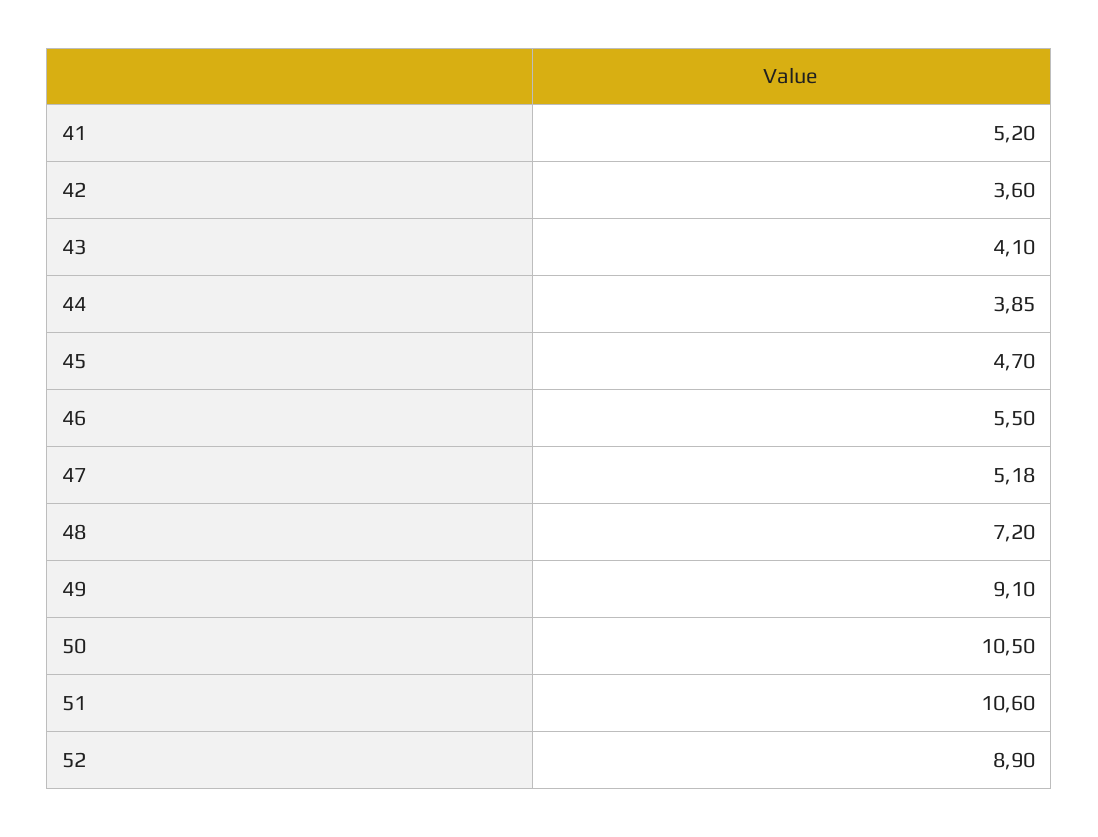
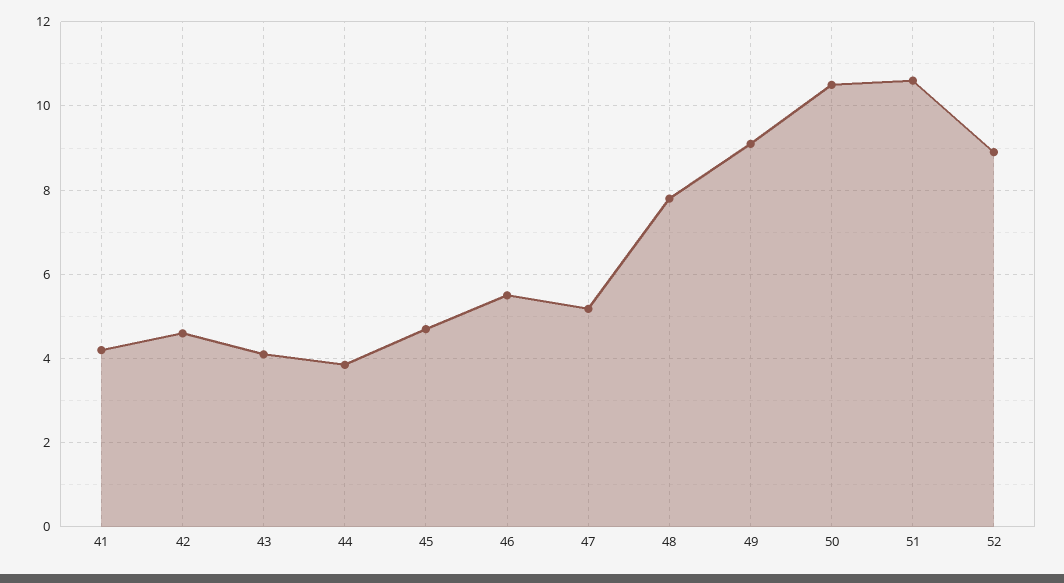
  {
-   "41": 5.2,
+   "41": 4.2,
-   "42": 3.6,
+   "42": 4.6,
    "43": 4.1,
    "44": 3.85,
    "45": 4.7,
    "46": 5.5,
    "47": 5.18,
-   "48": 7.2,
+   "48": 7.8,
    "49": 9.1,
    "50": 10.5,
    "51": 10.6,
    "52": 8.9
  }

